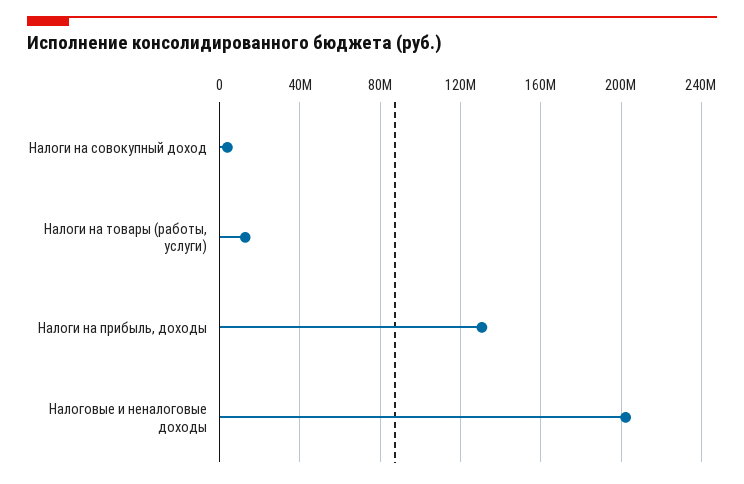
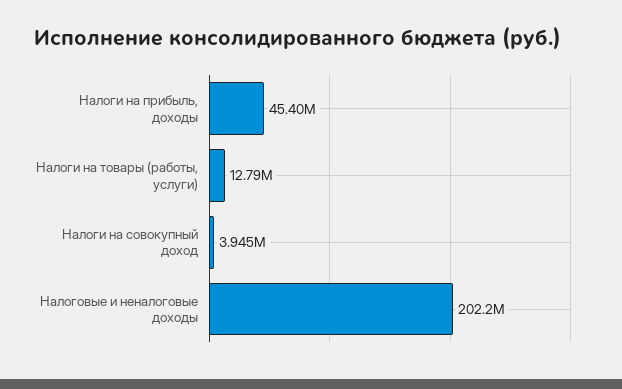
  {
    "Налоги на совокупный доход": 3945000,
    "Налоги на товары (работы, услуги)": 12790000,
-   "Налоги на прибыль, доходы": 130000000,
+   "Налоги на прибыль, доходы": 45400000,
    "Налоговые и неналоговые доходы": 202200000
  }

